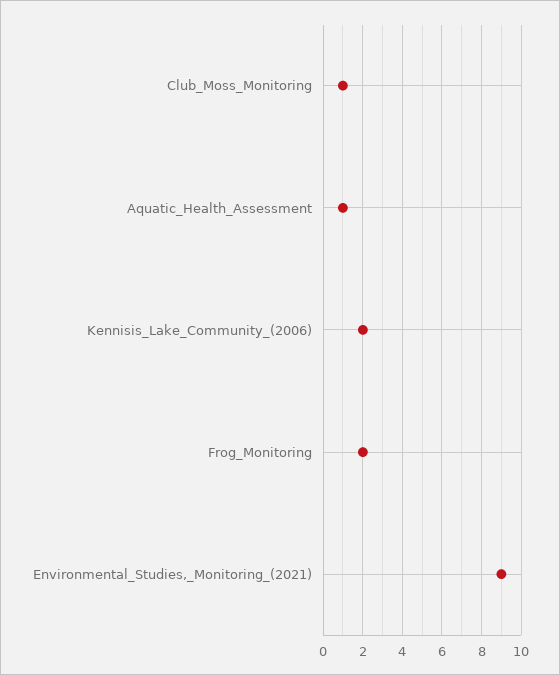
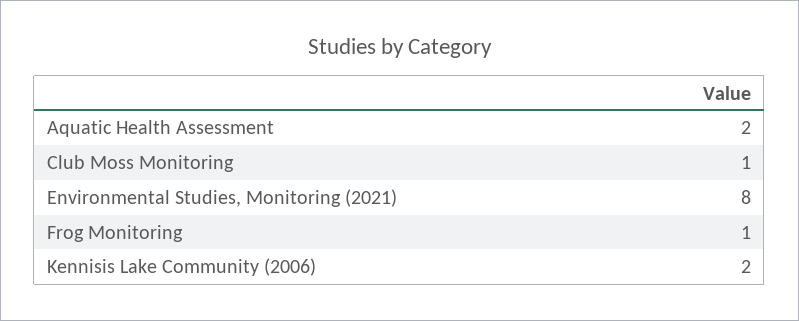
  {
    "Club_Moss_Monitoring": 1,
-   "Aquatic_Health_Assessment": 1,
+   "Aquatic_Health_Assessment": 2,
    "Kennisis_Lake_Community_(2006)": 2,
-   "Frog_Monitoring": 2,
+   "Frog_Monitoring": 1,
-   "Environmental_Studies,_Monitoring_(2021)": 9
+   "Environmental_Studies,_Monitoring_(2021)": 8
  }

